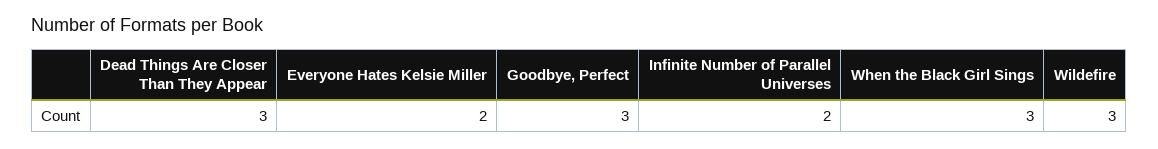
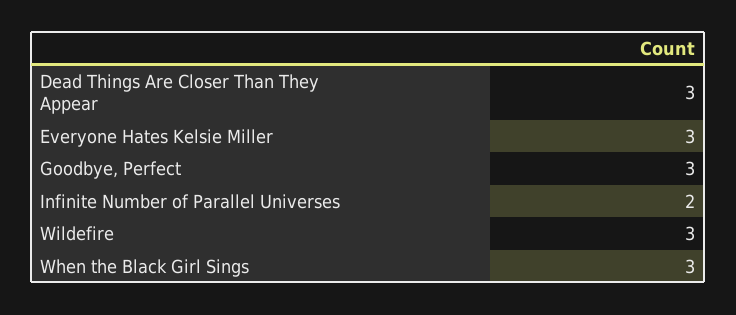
  {
    "Dead Things Are Closer Than They Appear": 3,
-   "Everyone Hates Kelsie Miller": 2,
+   "Everyone Hates Kelsie Miller": 3,
    "Goodbye, Perfect": 3,
    "Infinite Number of Parallel Universes": 2,
    "When the Black Girl Sings": 3,
    "Wildefire": 3
  }

